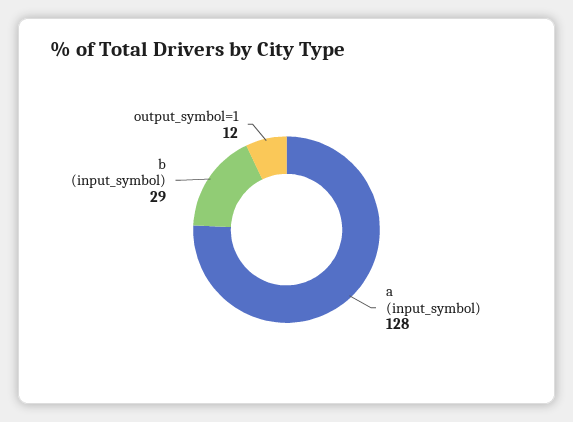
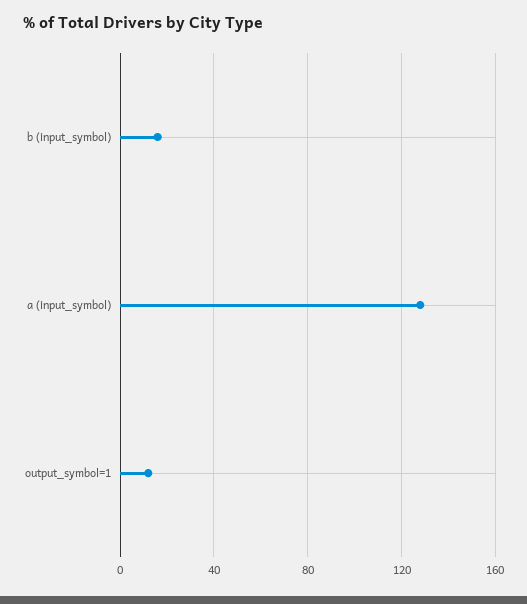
  {
    "a (input_symbol)": 128,
-   "b (input_symbol)": 29,
+   "b (input_symbol)": 15,
    "output_symbol=1": 12
  }

